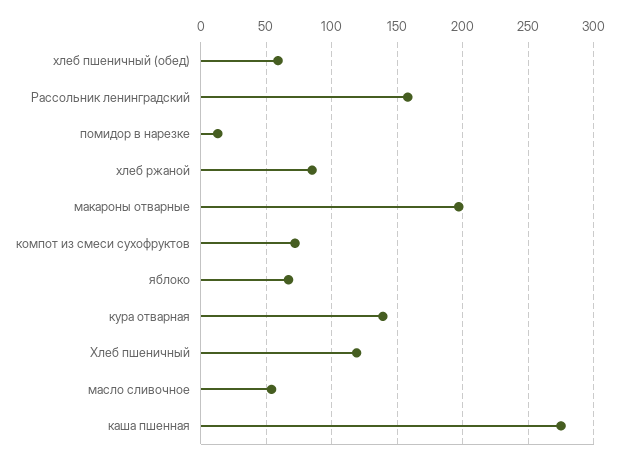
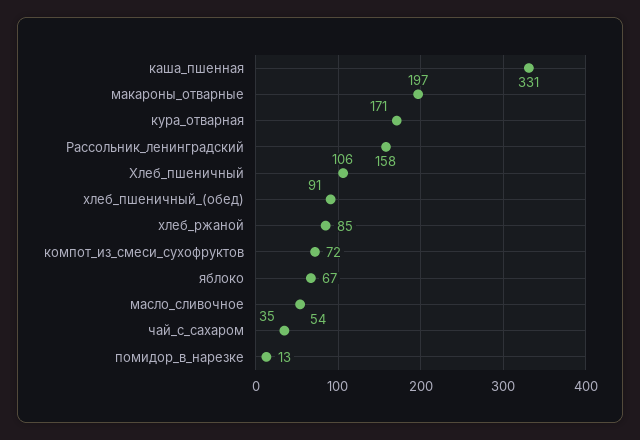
  {
-   "хлеб пшеничный (обед)": 60,
+   "хлеб пшеничный (обед)": 91,
    "Рассольник ленинградский": 158,
    "помидор в нарезке": 13,
    "хлеб ржаной": 85,
    "макароны отварные": 197,
    "компот из смеси сухофруктов": 72,
    "яблоко": 67,
-   "кура отварная": 140,
+   "кура отварная": 171,
-   "Хлеб пшеничный": 120,
+   "Хлеб пшеничный": 106,
    "масло сливочное": 54,
-   "каша пшенная": 275
+   "каша пшенная": 331,
+   "чай_с_сахаром": 35
  }

